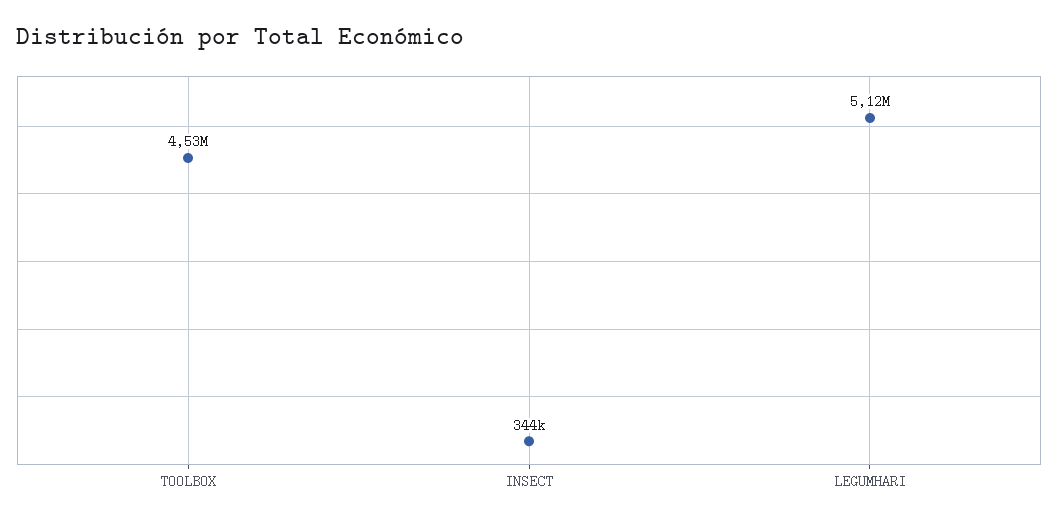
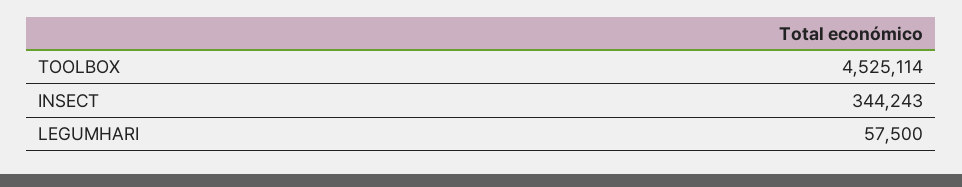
  {
    "TOOLBOX": 4525114,
    "INSECT": 344243,
-   "LEGUMHARI": 5120000
+   "LEGUMHARI": 57500
  }

